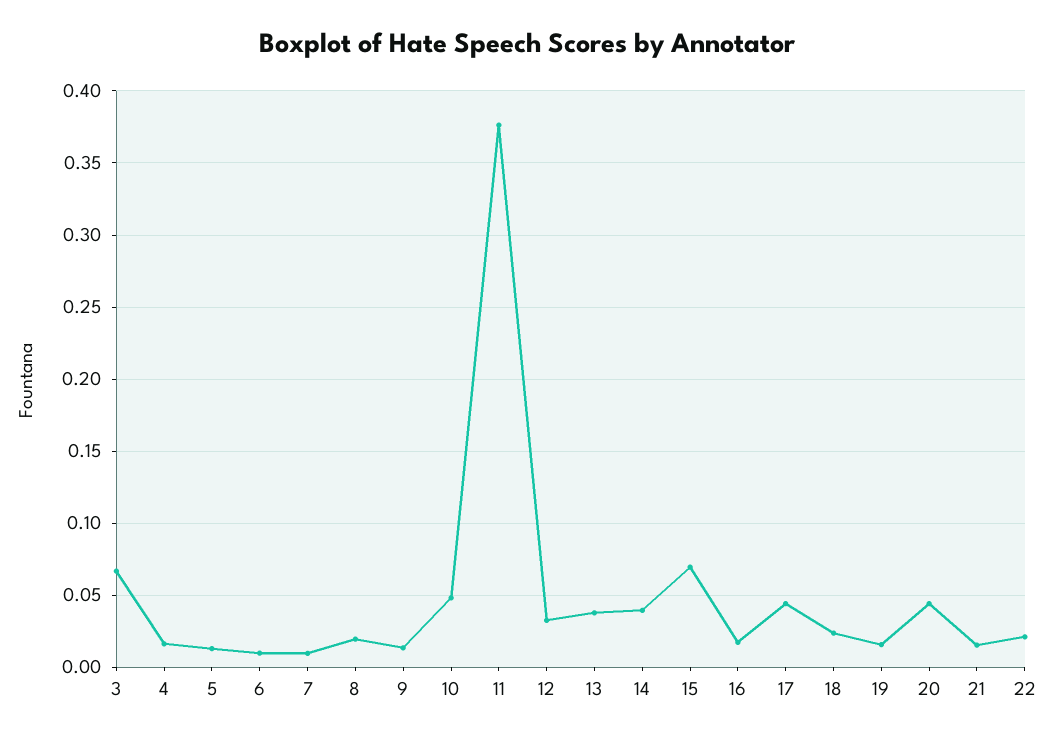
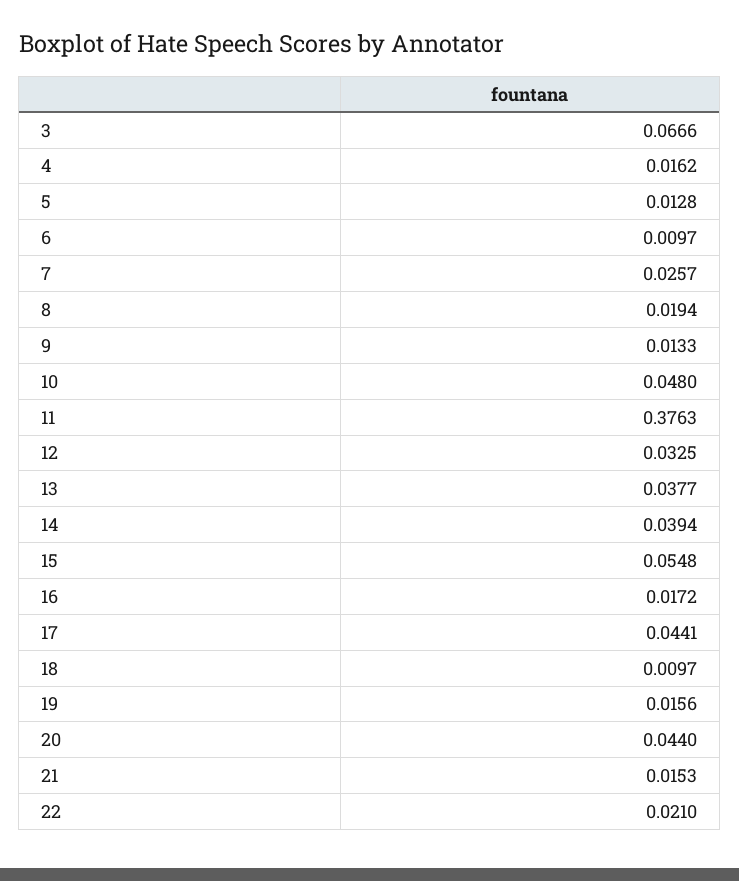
  {
    "3": 0.0666,
    "4": 0.0162,
    "5": 0.0128,
    "6": 0.0097,
-   "7": 0.01,
+   "7": 0.0257,
    "8": 0.0194,
    "9": 0.0133,
    "10": 0.048,
    "11": 0.3763,
    "12": 0.0325,
    "13": 0.0377,
    "14": 0.0394,
-   "15": 0.07,
+   "15": 0.0548,
    "16": 0.0172,
    "17": 0.0441,
-   "18": 0.025,
+   "18": 0.0097,
    "19": 0.0156,
    "20": 0.044,
    "21": 0.0153,
    "22": 0.021
  }

